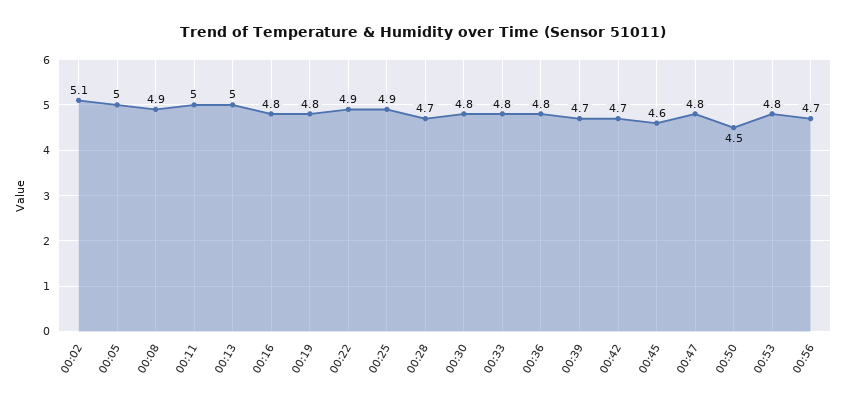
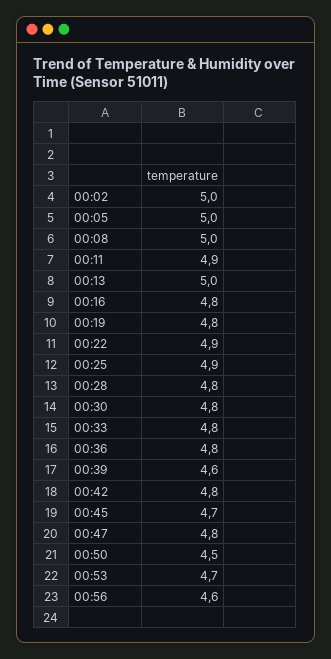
  {
-   "00:02": 5.1,
+   "00:02": 5,
    "00:05": 5,
-   "00:08": 4.9,
+   "00:08": 5,
-   "00:11": 5,
+   "00:11": 4.9,
    "00:13": 5,
    "00:16": 4.8,
    "00:19": 4.8,
    "00:22": 4.9,
    "00:25": 4.9,
-   "00:28": 4.7,
+   "00:28": 4.8,
    "00:30": 4.8,
    "00:33": 4.8,
    "00:36": 4.8,
-   "00:39": 4.7,
+   "00:39": 4.6,
-   "00:42": 4.7,
+   "00:42": 4.8,
-   "00:45": 4.6,
+   "00:45": 4.7,
    "00:47": 4.8,
    "00:50": 4.5,
-   "00:53": 4.8,
+   "00:53": 4.7,
-   "00:56": 4.7
+   "00:56": 4.6
  }

